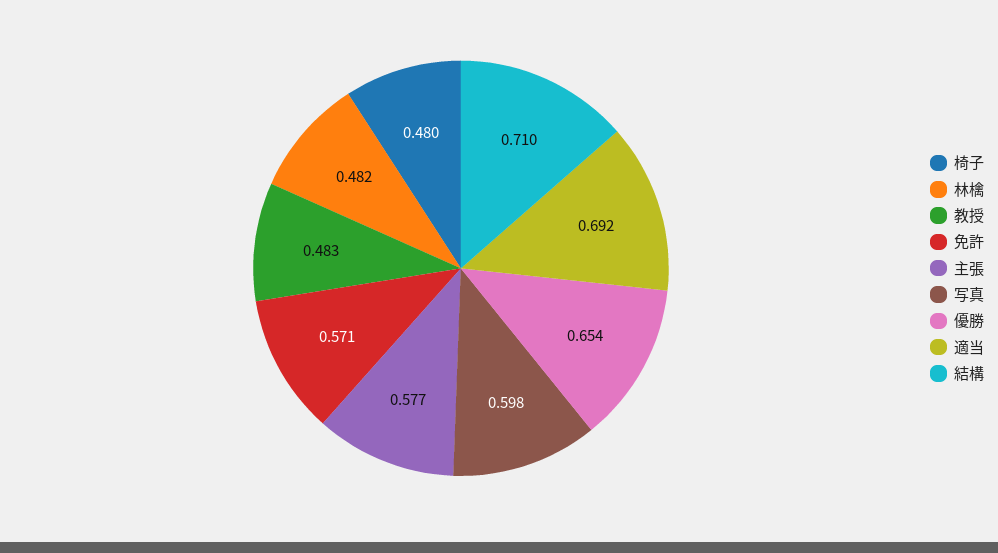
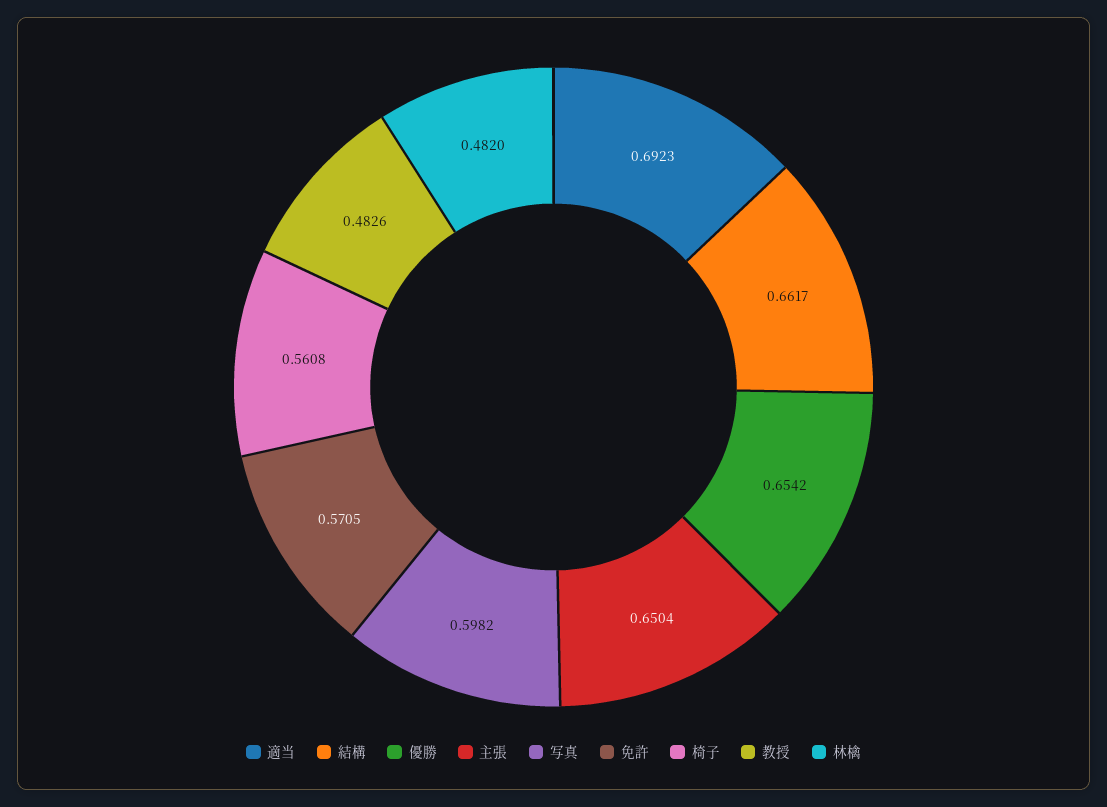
  {
-   "椅子": 0.48,
+   "椅子": 0.5608,
    "林檎": 0.482,
    "教授": 0.4826,
    "免許": 0.5705,
-   "主張": 0.577,
+   "主張": 0.6504,
    "写真": 0.5982,
    "優勝": 0.6542,
    "適当": 0.6923,
-   "結構": 0.71
+   "結構": 0.6617
  }

